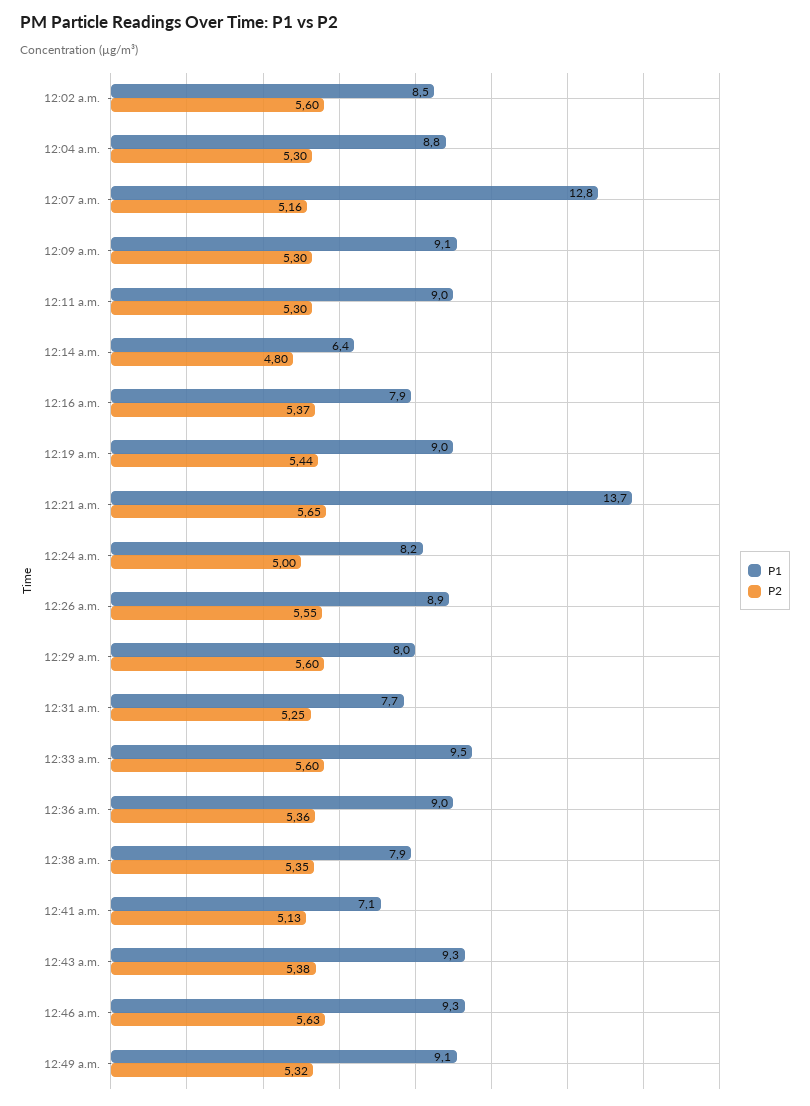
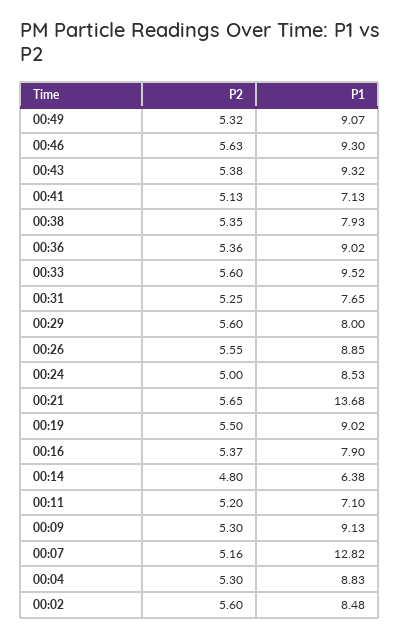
  {
    "P1": {
      "12:02 a.m.": 8.48,
      "12:04 a.m.": 8.83,
      "12:07 a.m.": 12.82,
      "12:09 a.m.": 9.13,
-     "12:11 a.m.": 9,
+     "12:11 a.m.": 7.1,
      "12:14 a.m.": 6.38,
      "12:16 a.m.": 7.9,
      "12:19 a.m.": 9.02,
      "12:21 a.m.": 13.68,
-     "12:24 a.m.": 8.2,
+     "12:24 a.m.": 8.53,
      "12:26 a.m.": 8.85,
      "12:29 a.m.": 8,
      "12:31 a.m.": 7.65,
      "12:33 a.m.": 9.52,
      "12:36 a.m.": 9.02,
      "12:38 a.m.": 7.93,
      "12:41 a.m.": 7.13,
      "12:43 a.m.": 9.32,
      "12:46 a.m.": 9.3,
      "12:49 a.m.": 9.07
    },
    "P2": {
      "12:02 a.m.": 5.6,
      "12:04 a.m.": 5.3,
      "12:07 a.m.": 5.16,
      "12:09 a.m.": 5.3,
-     "12:11 a.m.": 5.3,
+     "12:11 a.m.": 5.2,
      "12:14 a.m.": 4.8,
      "12:16 a.m.": 5.37,
-     "12:19 a.m.": 5.44,
+     "12:19 a.m.": 5.5,
      "12:21 a.m.": 5.65,
      "12:24 a.m.": 5,
      "12:26 a.m.": 5.55,
      "12:29 a.m.": 5.6,
      "12:31 a.m.": 5.25,
      "12:33 a.m.": 5.6,
      "12:36 a.m.": 5.36,
      "12:38 a.m.": 5.35,
      "12:41 a.m.": 5.13,
      "12:43 a.m.": 5.38,
      "12:46 a.m.": 5.63,
      "12:49 a.m.": 5.32
    }
  }

